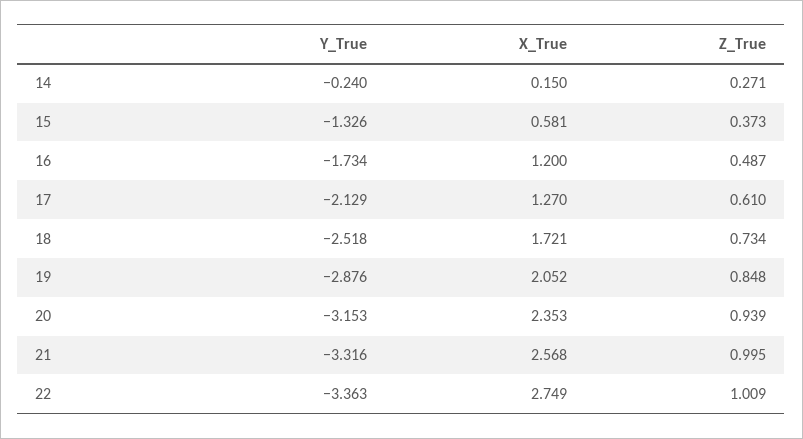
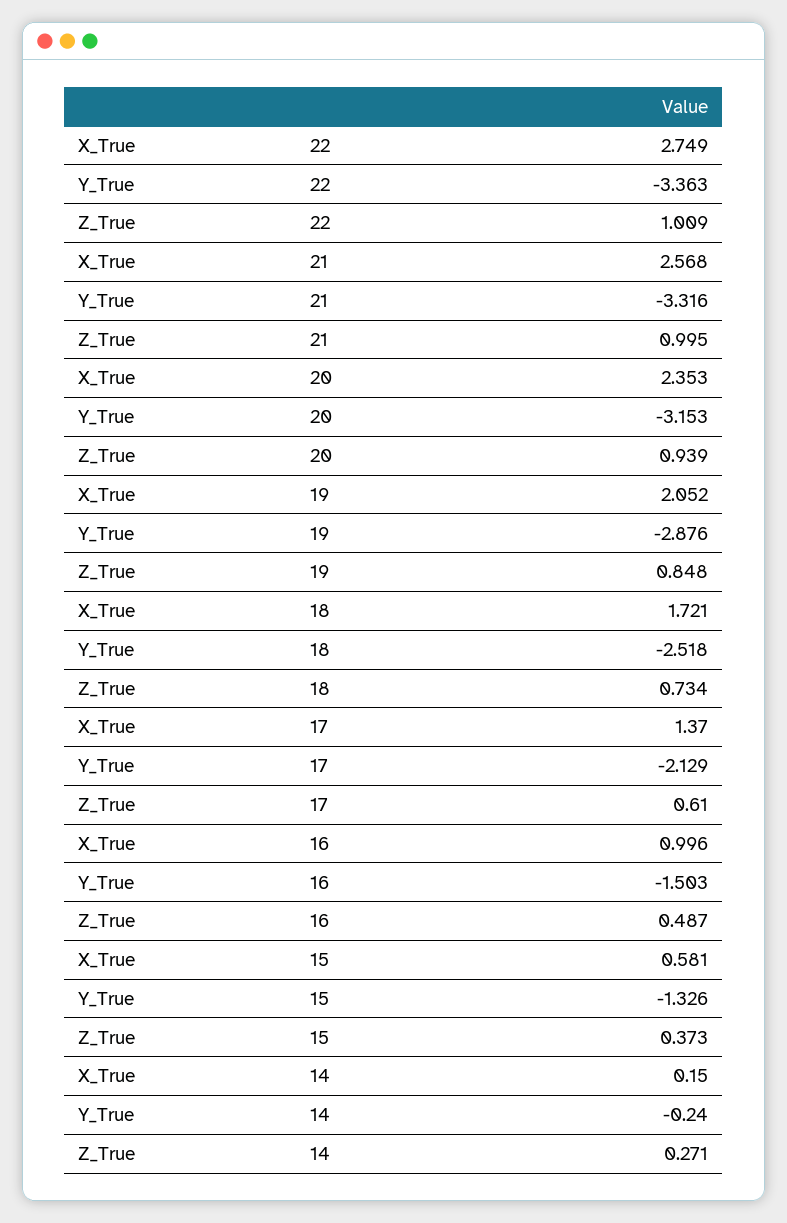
  {
    "Y_True": {
      "14": -0.24,
      "15": -1.326,
-     "16": -1.734,
+     "16": -1.503,
      "17": -2.129,
      "18": -2.518,
      "19": -2.876,
      "20": -3.153,
      "21": -3.316,
      "22": -3.363
    },
    "X_True": {
      "14": 0.15,
      "15": 0.581,
-     "16": 1.2,
+     "16": 0.996,
-     "17": 1.27,
+     "17": 1.37,
      "18": 1.721,
      "19": 2.052,
      "20": 2.353,
      "21": 2.568,
      "22": 2.749
    },
    "Z_True": {
      "14": 0.271,
      "15": 0.373,
      "16": 0.487,
      "17": 0.61,
      "18": 0.734,
      "19": 0.848,
      "20": 0.939,
      "21": 0.995,
      "22": 1.009
    }
  }

